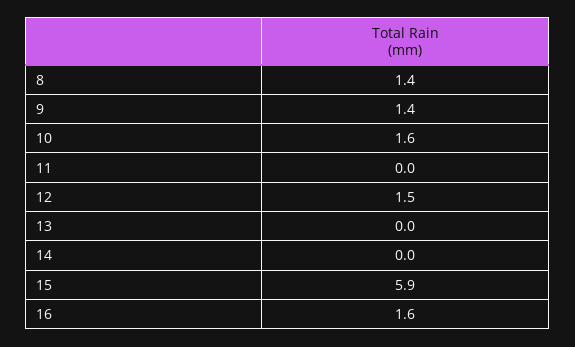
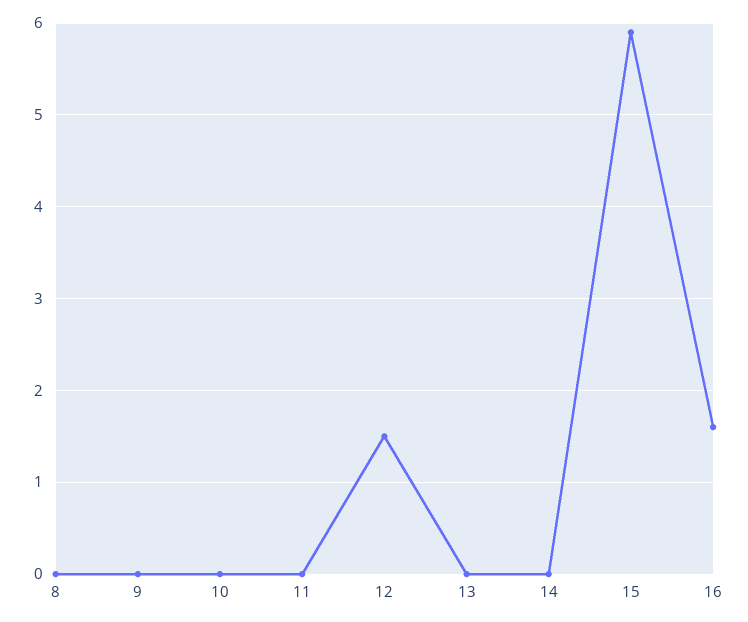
  {
-   "8": 1.4,
+   "8": 0,
-   "9": 1.4,
+   "9": 0,
-   "10": 1.6,
+   "10": 0,
    "11": 0,
    "12": 1.5,
    "13": 0,
    "14": 0,
    "15": 5.9,
    "16": 1.6
  }

